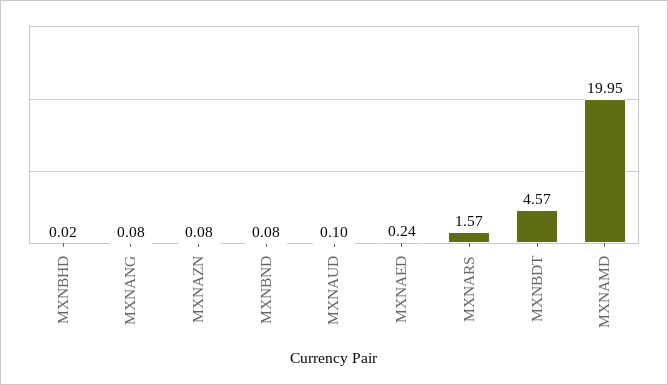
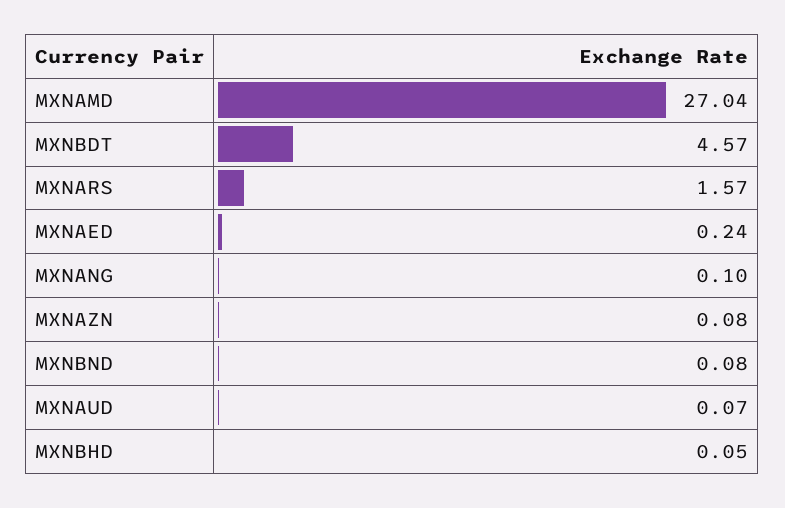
  {
-   "MXNBHD": 0.02,
+   "MXNBHD": 0.05,
-   "MXNANG": 0.08,
+   "MXNANG": 0.1,
    "MXNAZN": 0.08,
    "MXNBND": 0.08,
-   "MXNAUD": 0.1,
+   "MXNAUD": 0.07,
    "MXNAED": 0.24,
    "MXNARS": 1.57,
    "MXNBDT": 4.57,
-   "MXNAMD": 19.95
+   "MXNAMD": 27.04
  }

